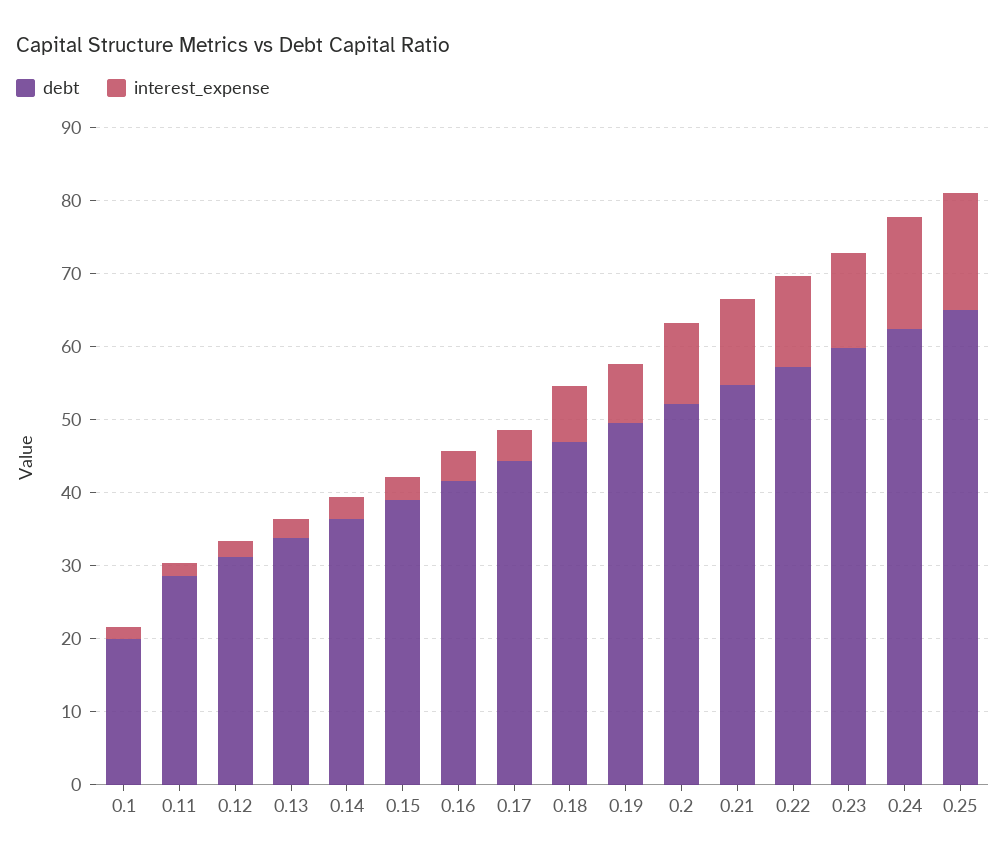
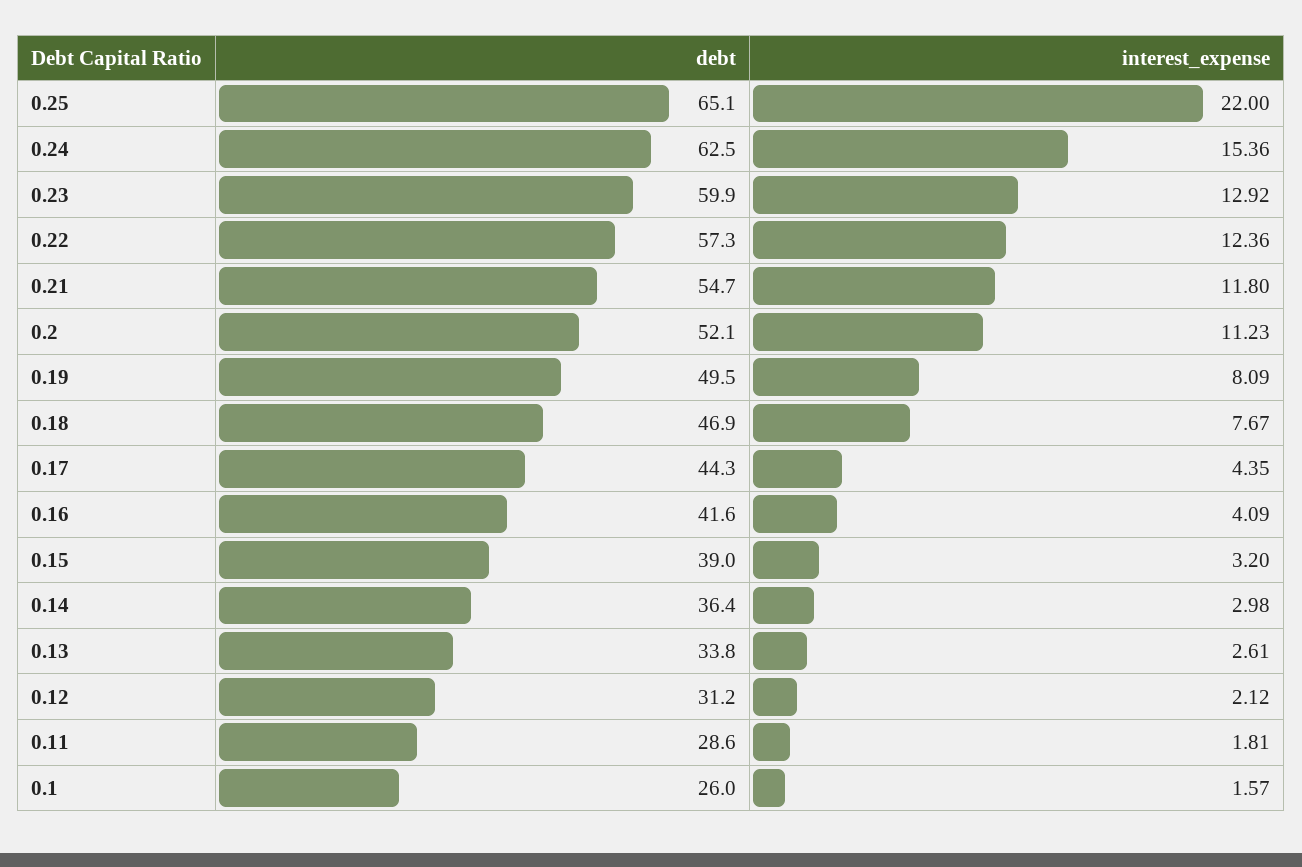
  {
    "debt": {
-     "0.1": 20,
+     "0.1": 26,
      "0.11": 28.6,
      "0.12": 31.2,
      "0.13": 33.8,
      "0.14": 36.4,
      "0.15": 39,
      "0.16": 41.6,
      "0.17": 44.3,
      "0.18": 46.9,
      "0.19": 49.5,
      "0.2": 52.1,
      "0.21": 54.7,
      "0.22": 57.3,
      "0.23": 59.9,
      "0.24": 62.5,
      "0.25": 65.1
    },
    "interest_expense": {
      "0.1": 1.57,
      "0.11": 1.81,
      "0.12": 2.12,
      "0.13": 2.61,
      "0.14": 2.98,
      "0.15": 3.2,
      "0.16": 4.09,
      "0.17": 4.35,
      "0.18": 7.67,
      "0.19": 8.09,
      "0.2": 11.23,
      "0.21": 11.8,
      "0.22": 12.36,
      "0.23": 12.92,
      "0.24": 15.36,
-     "0.25": 16
+     "0.25": 22
    }
  }

